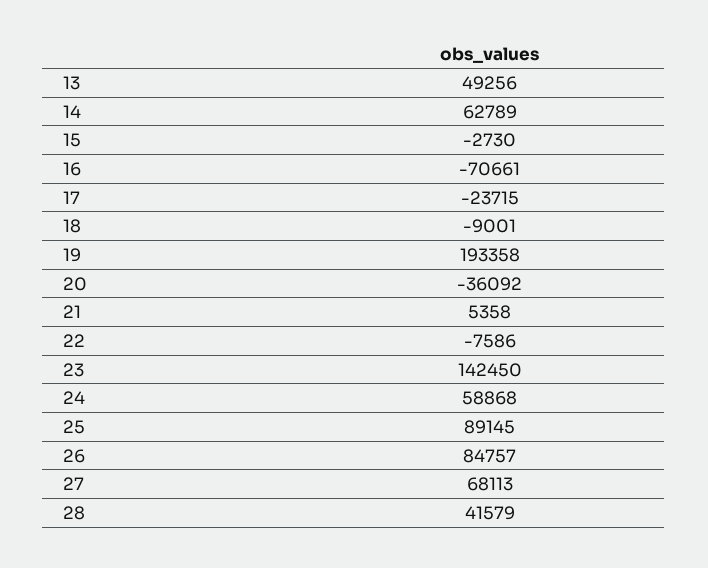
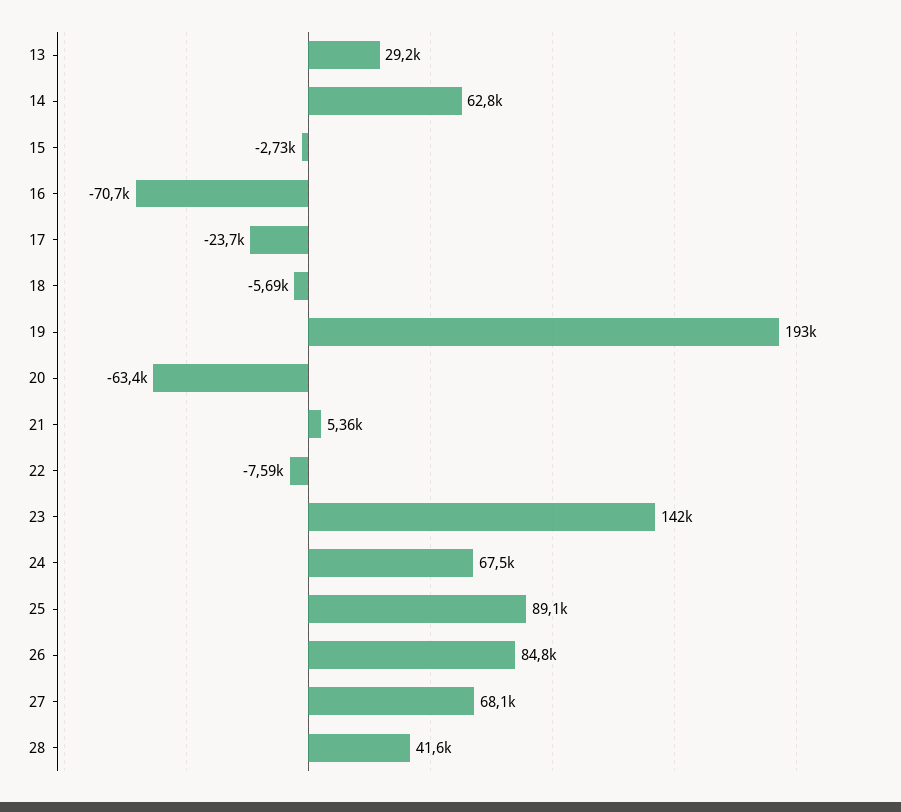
  {
-   "13": 49256,
+   "13": 29200,
    "14": 62789,
    "15": -2730,
    "16": -70661,
    "17": -23715,
-   "18": -9001,
+   "18": -5690,
    "19": 193358,
-   "20": -36092,
+   "20": -63400,
    "21": 5358,
    "22": -7586,
    "23": 142450,
-   "24": 58868,
+   "24": 67500,
    "25": 89145,
    "26": 84757,
    "27": 68113,
    "28": 41579
  }

